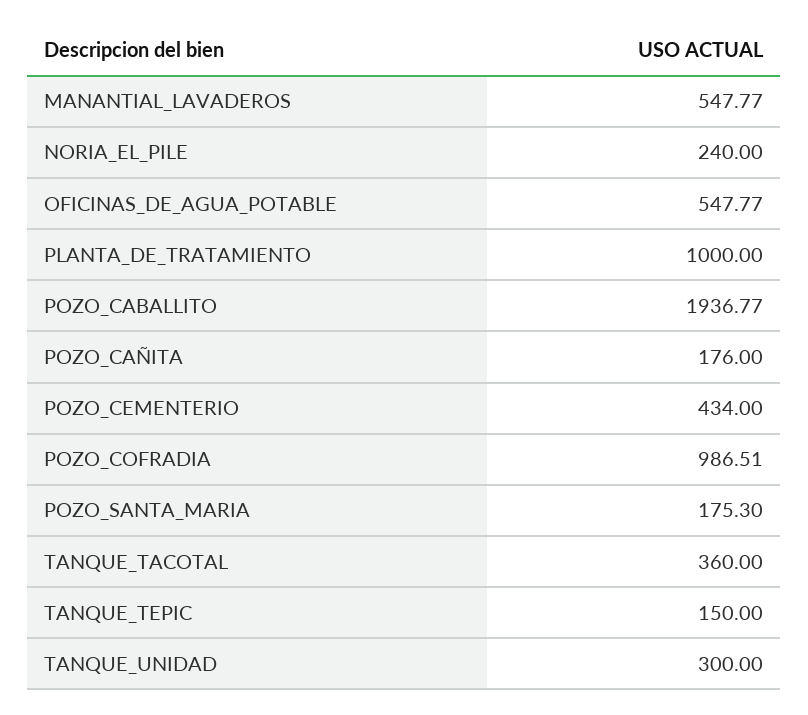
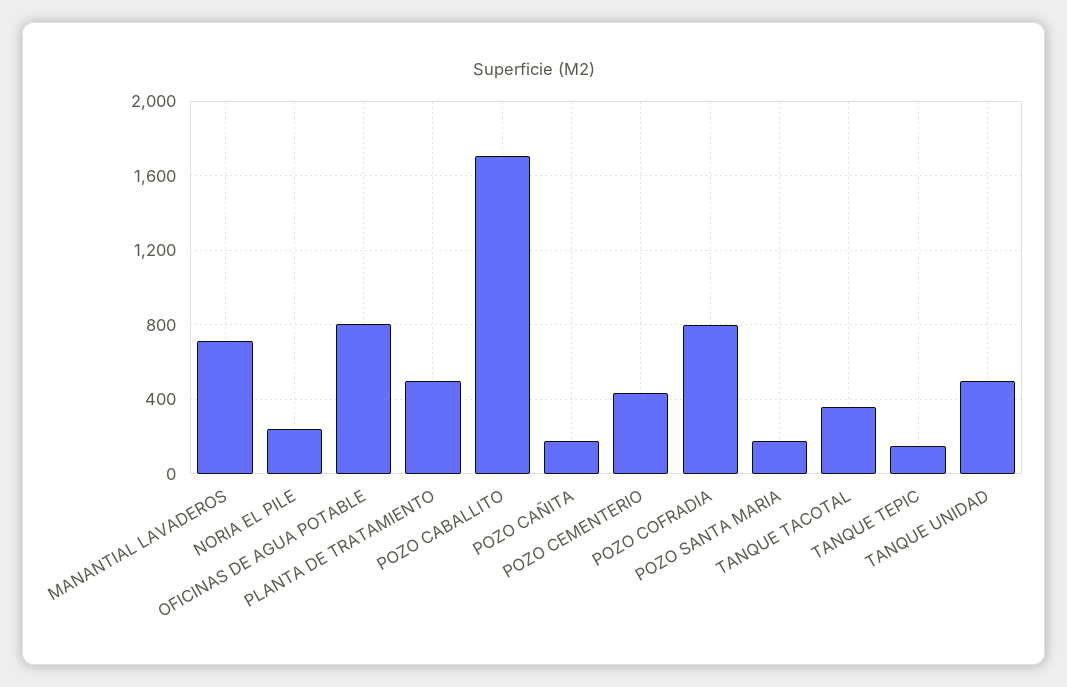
  {
-   "MANANTIAL_LAVADEROS": 547.77,
+   "MANANTIAL_LAVADEROS": 700,
    "NORIA_EL_PILE": 240,
-   "OFICINAS_DE_AGUA_POTABLE": 547.77,
+   "OFICINAS_DE_AGUA_POTABLE": 800,
-   "PLANTA_DE_TRATAMIENTO": 1000,
+   "PLANTA_DE_TRATAMIENTO": 500,
-   "POZO_CABALLITO": 1936.77,
+   "POZO_CABALLITO": 1700,
    "POZO_CAÑITA": 176,
    "POZO_CEMENTERIO": 434,
-   "POZO_COFRADIA": 986.51,
+   "POZO_COFRADIA": 800,
    "POZO_SANTA_MARIA": 175.3,
    "TANQUE_TACOTAL": 360,
    "TANQUE_TEPIC": 150,
-   "TANQUE_UNIDAD": 300
+   "TANQUE_UNIDAD": 500
  }

